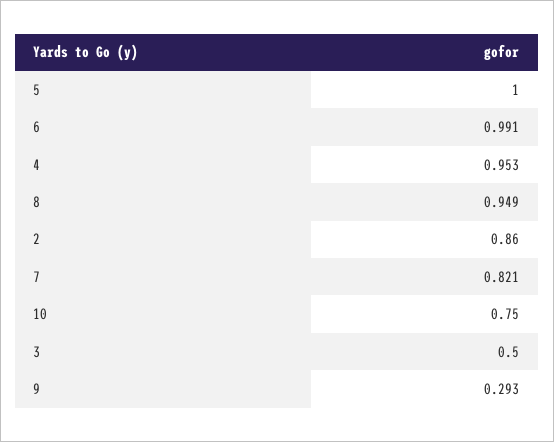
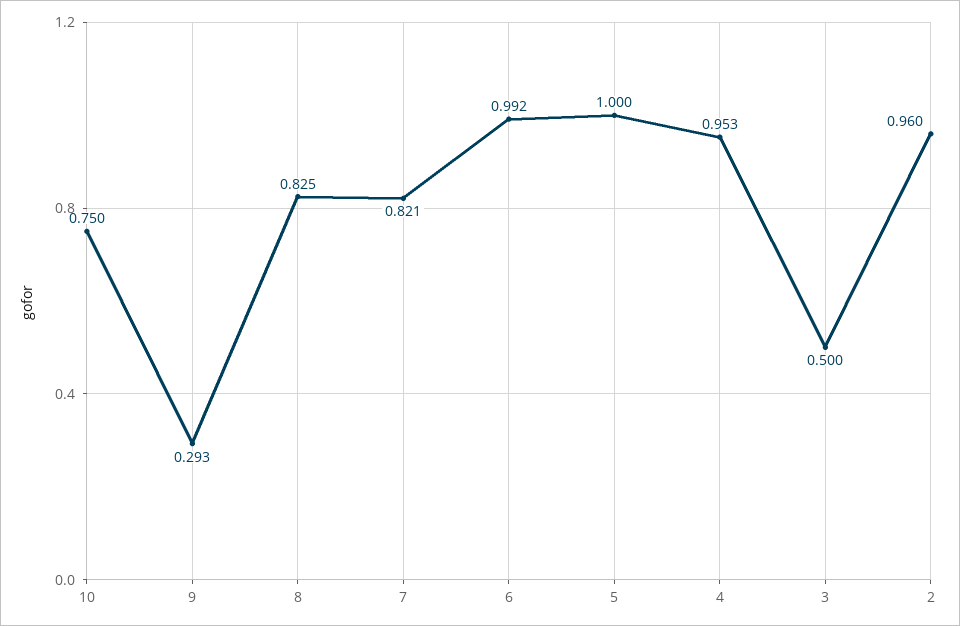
  {
    "5": 1,
-   "6": 0.991,
+   "6": 0.992,
    "4": 0.953,
-   "8": 0.949,
+   "8": 0.825,
-   "2": 0.86,
+   "2": 0.96,
    "7": 0.821,
    "10": 0.75,
    "3": 0.5,
    "9": 0.293
  }

